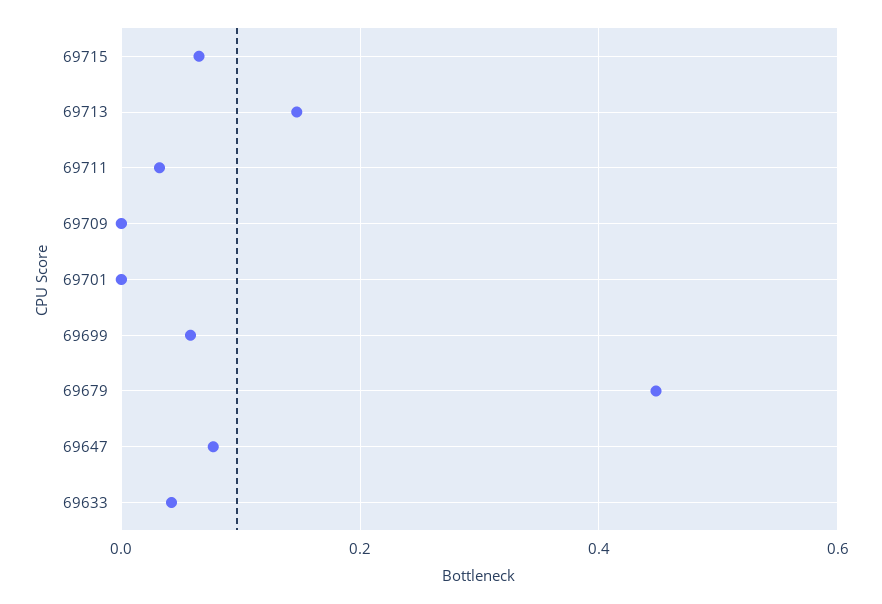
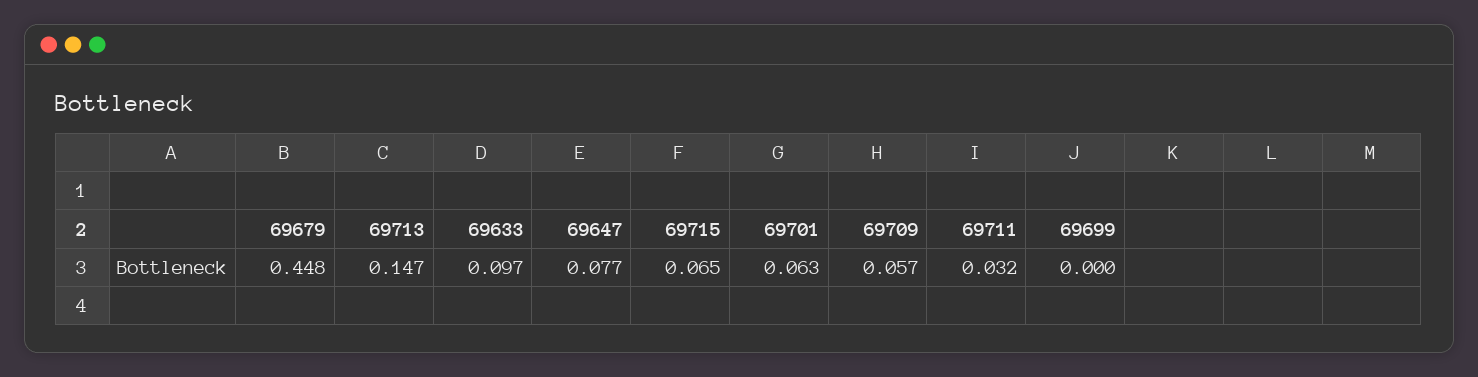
  {
    "69715": 0.065,
    "69713": 0.147,
    "69711": 0.032,
-   "69709": 0,
+   "69709": 0.057,
-   "69701": 0,
+   "69701": 0.063,
-   "69699": 0.06,
+   "69699": 0,
    "69679": 0.448,
    "69647": 0.077,
-   "69633": 0.04
+   "69633": 0.097
  }

